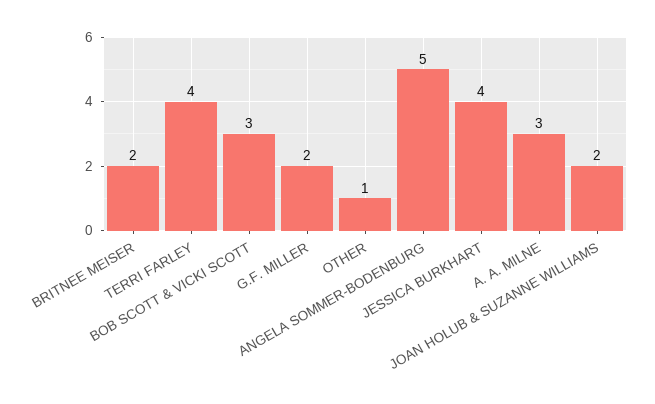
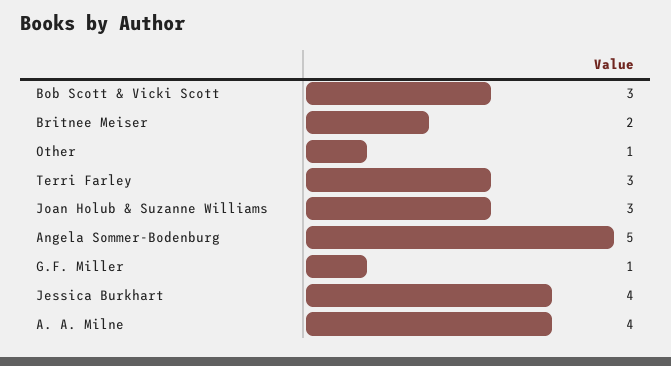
  {
    "BRITNEE MEISER": 2,
-   "TERRI FARLEY": 4,
+   "TERRI FARLEY": 3,
    "BOB SCOTT & VICKI SCOTT": 3,
-   "G.F. MILLER": 2,
+   "G.F. MILLER": 1,
    "OTHER": 1,
    "ANGELA SOMMER-BODENBURG": 5,
    "JESSICA BURKHART": 4,
-   "A. A. MILNE": 3,
+   "A. A. MILNE": 4,
-   "JOAN HOLUB & SUZANNE WILLIAMS": 2
+   "JOAN HOLUB & SUZANNE WILLIAMS": 3
  }

